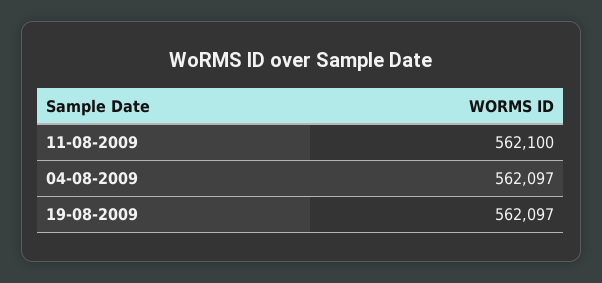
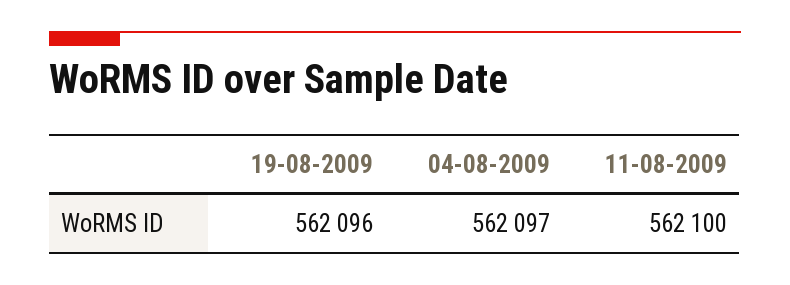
  {
    "11-08-2009": 562100,
    "04-08-2009": 562097,
-   "19-08-2009": 562097
+   "19-08-2009": 562096
  }

